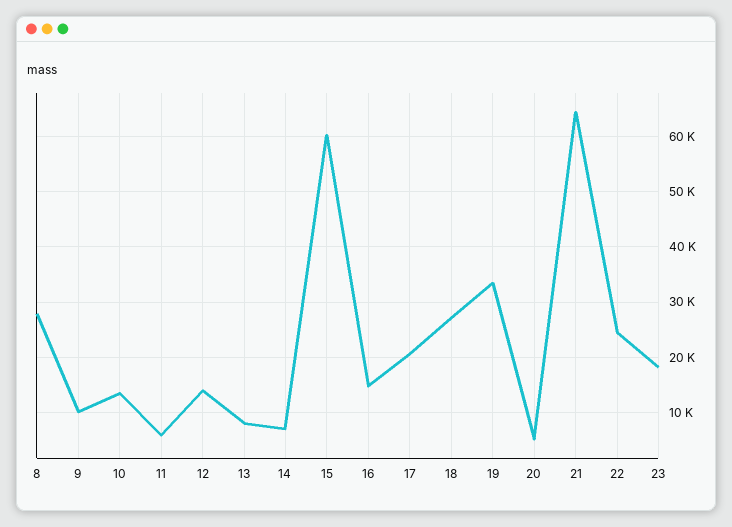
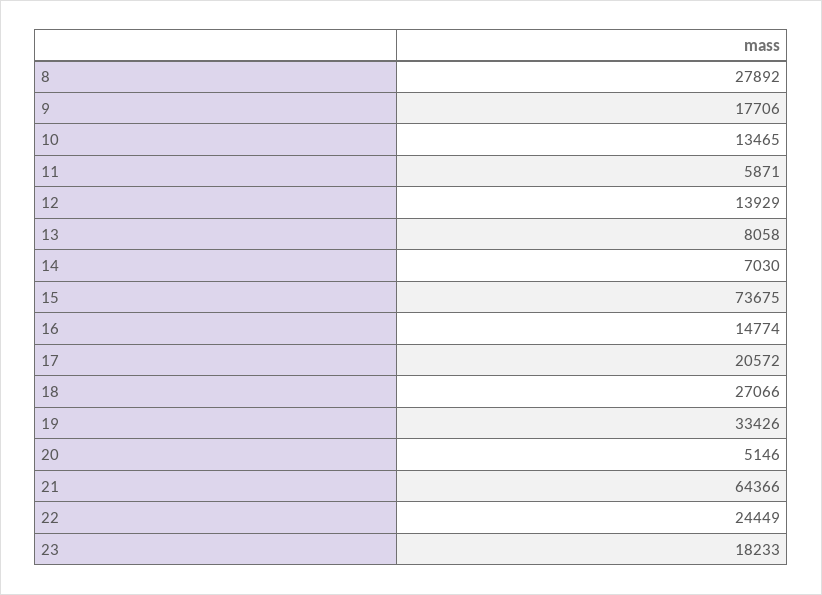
  {
    "8": 27892,
-   "9": 10000,
+   "9": 17706,
    "10": 13465,
    "11": 5871,
    "12": 13929,
    "13": 8058,
    "14": 7030,
-   "15": 60000,
+   "15": 73675,
    "16": 14774,
    "17": 20572,
    "18": 27066,
    "19": 33426,
    "20": 5146,
    "21": 64366,
    "22": 24449,
    "23": 18233
  }

